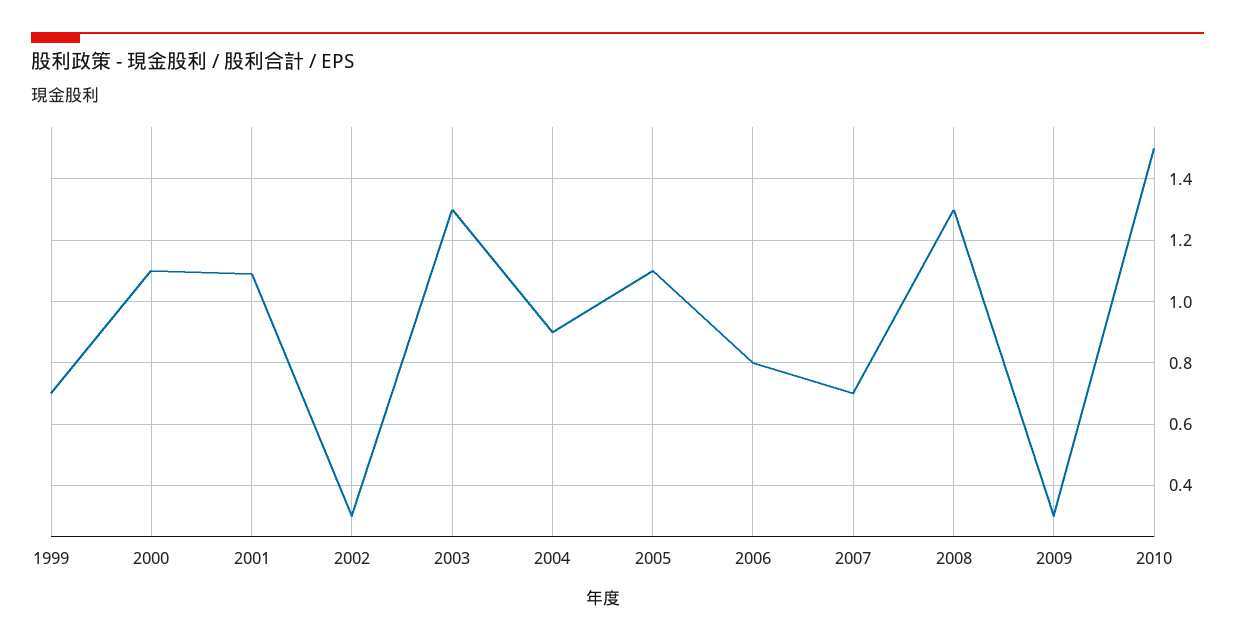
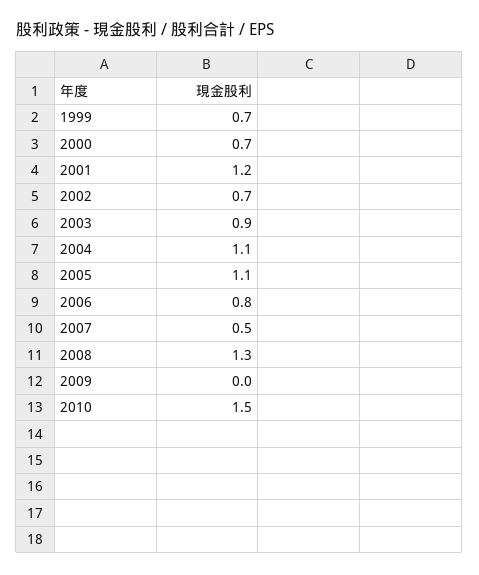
  {
    "1999": 0.7,
-   "2000": 1.1,
+   "2000": 0.7,
-   "2001": 1.1,
+   "2001": 1.2,
-   "2002": 0.3,
+   "2002": 0.7,
-   "2003": 1.3,
+   "2003": 0.9,
-   "2004": 0.9,
+   "2004": 1.1,
    "2005": 1.1,
    "2006": 0.8,
-   "2007": 0.7,
+   "2007": 0.5,
    "2008": 1.3,
-   "2009": 0.3,
+   "2009": 0,
    "2010": 1.5
  }

